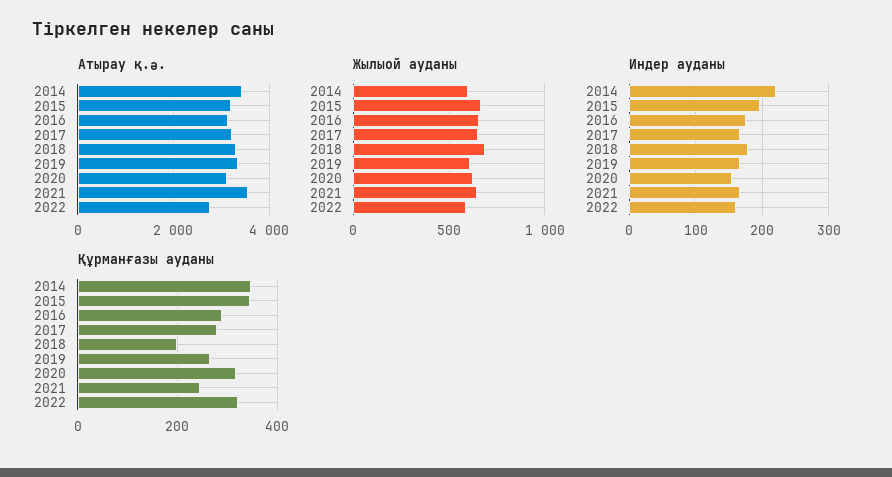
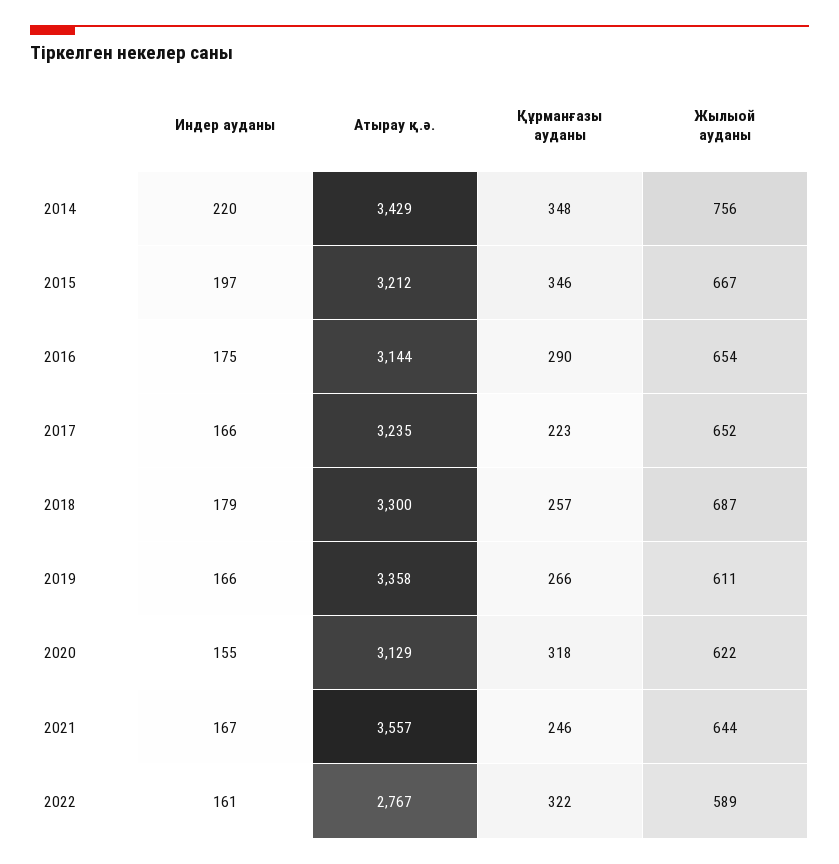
  {
    "Атырау қ.ә.": {
      "2014": 3429,
      "2015": 3212,
      "2016": 3144,
      "2017": 3235,
      "2018": 3300,
      "2019": 3358,
      "2020": 3129,
      "2021": 3557,
      "2022": 2767
    },
    "Жылыой ауданы": {
-     "2014": 600,
+     "2014": 756,
      "2015": 667,
      "2016": 654,
      "2017": 652,
      "2018": 687,
      "2019": 611,
      "2020": 622,
      "2021": 644,
      "2022": 589
    },
    "Индер ауданы": {
      "2014": 220,
      "2015": 197,
      "2016": 175,
      "2017": 166,
      "2018": 179,
      "2019": 166,
      "2020": 155,
      "2021": 167,
      "2022": 161
    },
    "Құрманғазы ауданы": {
      "2014": 348,
      "2015": 346,
      "2016": 290,
-     "2017": 280,
+     "2017": 223,
-     "2018": 200,
+     "2018": 257,
      "2019": 266,
      "2020": 318,
      "2021": 246,
      "2022": 322
    }
  }

